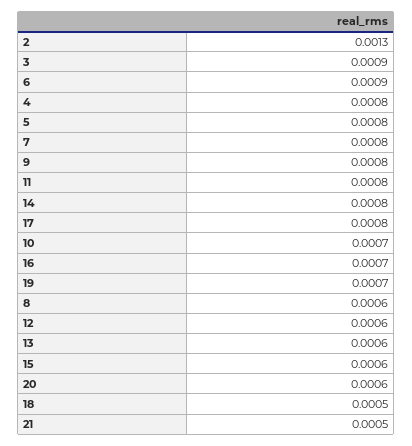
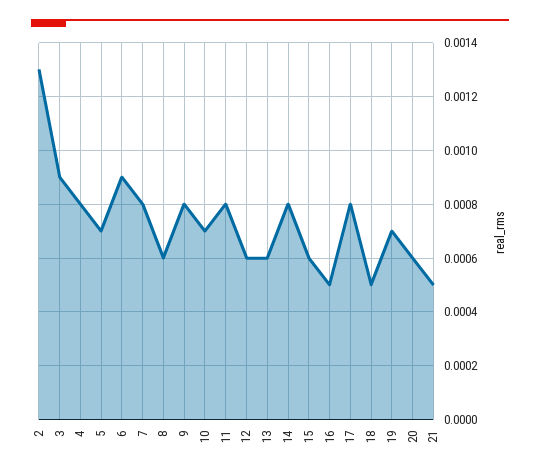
  {
    "2": 0.0013,
    "3": 0.0009,
    "6": 0.0009,
    "4": 0.0008,
-   "5": 0.0008,
+   "5": 0.0007,
    "7": 0.0008,
    "9": 0.0008,
    "11": 0.0008,
    "14": 0.0008,
    "17": 0.0008,
    "10": 0.0007,
-   "16": 0.0007,
+   "16": 0.0005,
    "19": 0.0007,
    "8": 0.0006,
    "12": 0.0006,
    "13": 0.0006,
    "15": 0.0006,
    "20": 0.0006,
    "18": 0.0005,
    "21": 0.0005
  }

